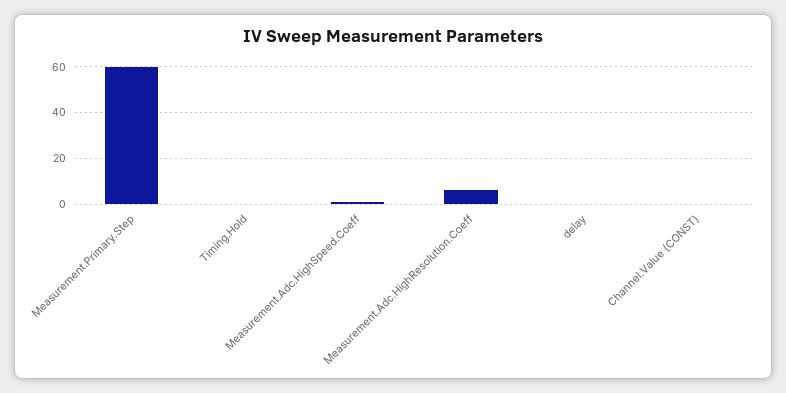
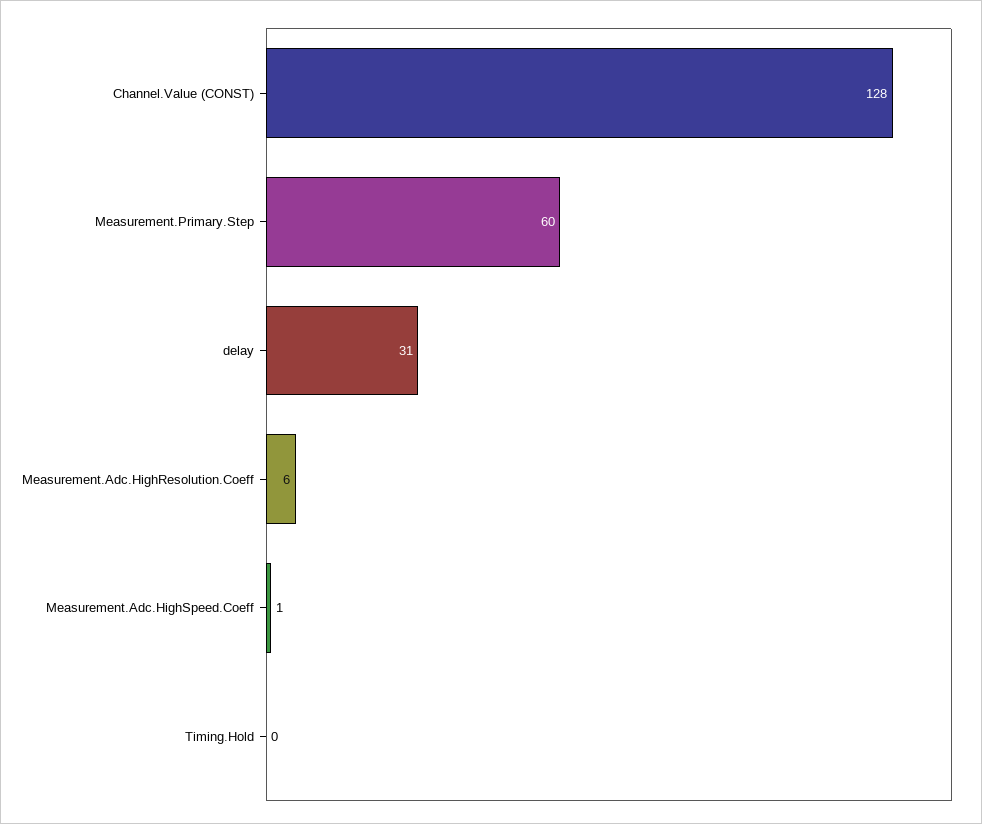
  {
    "Measurement.Primary.Step": 60,
    "Timing.Hold": 0,
    "Measurement.Adc.HighSpeed.Coeff": 1,
    "Measurement.Adc.HighResolution.Coeff": 6,
-   "delay": 0,
+   "delay": 31,
-   "Channel.Value (CONST)": 0
+   "Channel.Value (CONST)": 128
  }

